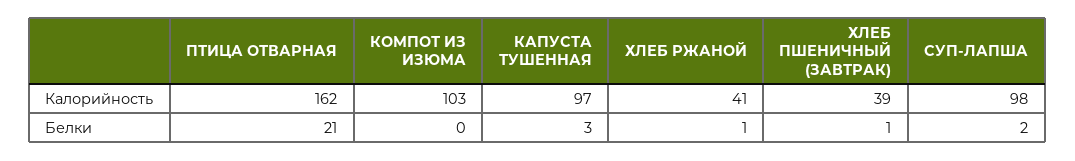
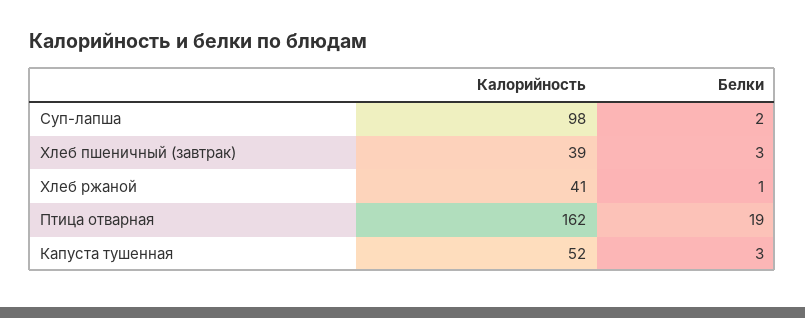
  {
    "ПТИЦА ОТВАРНАЯ": {
      "Калорийность": 162,
-     "Белки": 21
+     "Белки": 19
    },
-   "КОМПОТ ИЗ ИЗЮМА": {
-     "Калорийность": 103,
-     "Белки": 0
-   },
    "КАПУСТА ТУШЕННАЯ": {
-     "Калорийность": 97,
+     "Калорийность": 52,
      "Белки": 3
    },
    "ХЛЕБ РЖАНОЙ": {
      "Калорийность": 41,
      "Белки": 1
    },
    "ХЛЕБ ПШЕНИЧНЫЙ (ЗАВТРАК)": {
      "Калорийность": 39,
-     "Белки": 1
+     "Белки": 3
    },
    "СУП-ЛАПША": {
      "Калорийность": 98,
      "Белки": 2
    }
  }

